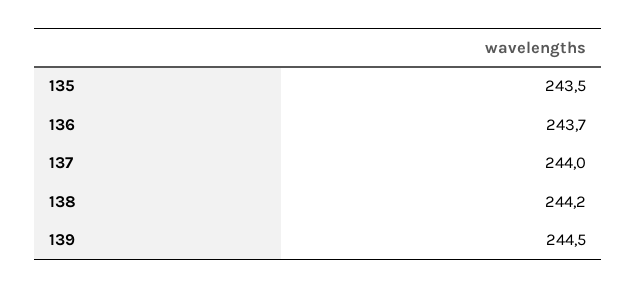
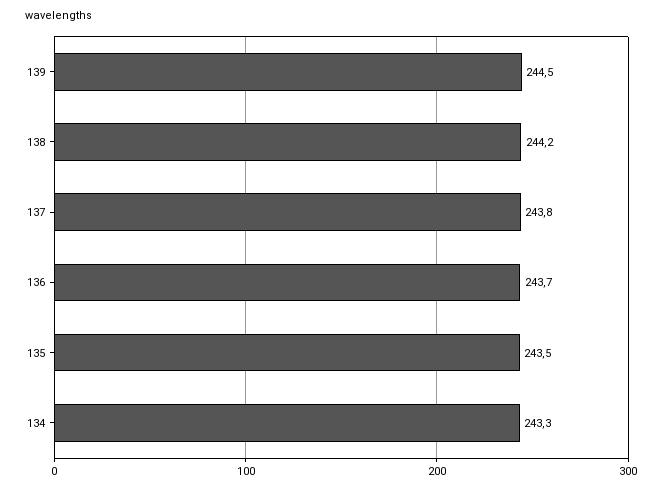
  {
    "135": 243.5,
    "136": 243.7,
-   "137": 244,
+   "137": 243.8,
    "138": 244.2,
-   "139": 244.5
+   "139": 244.5,
+   "134": 243.3
  }

